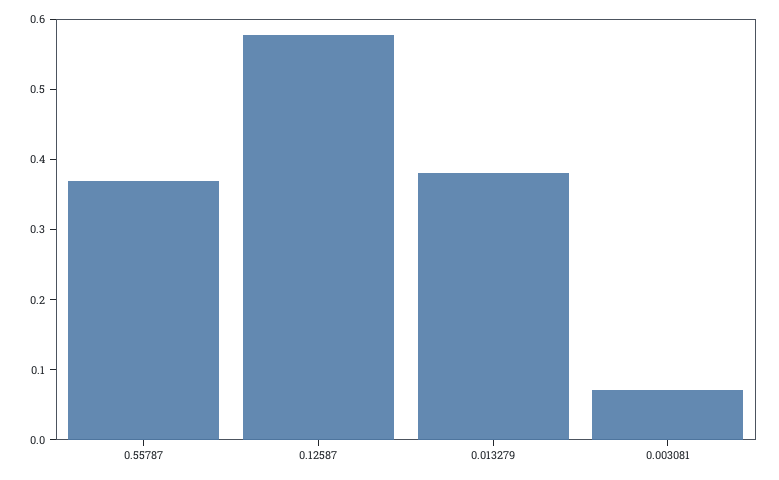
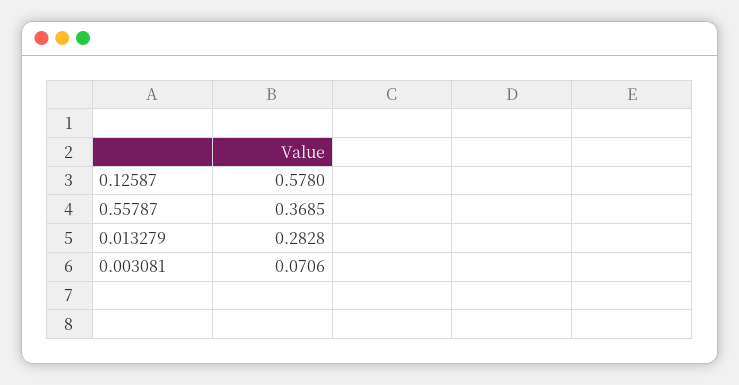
  {
    "0.55787": 0.3685,
    "0.12587": 0.578,
-   "0.013279": 0.38,
+   "0.013279": 0.2828,
    "0.003081": 0.0706
  }

